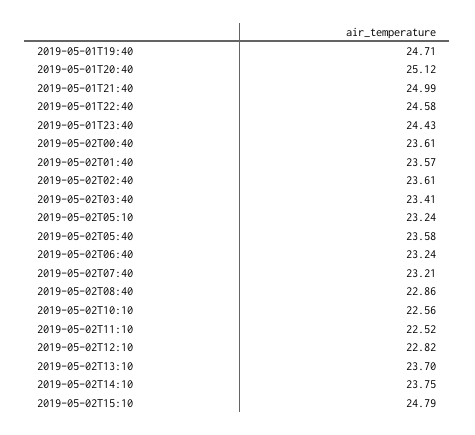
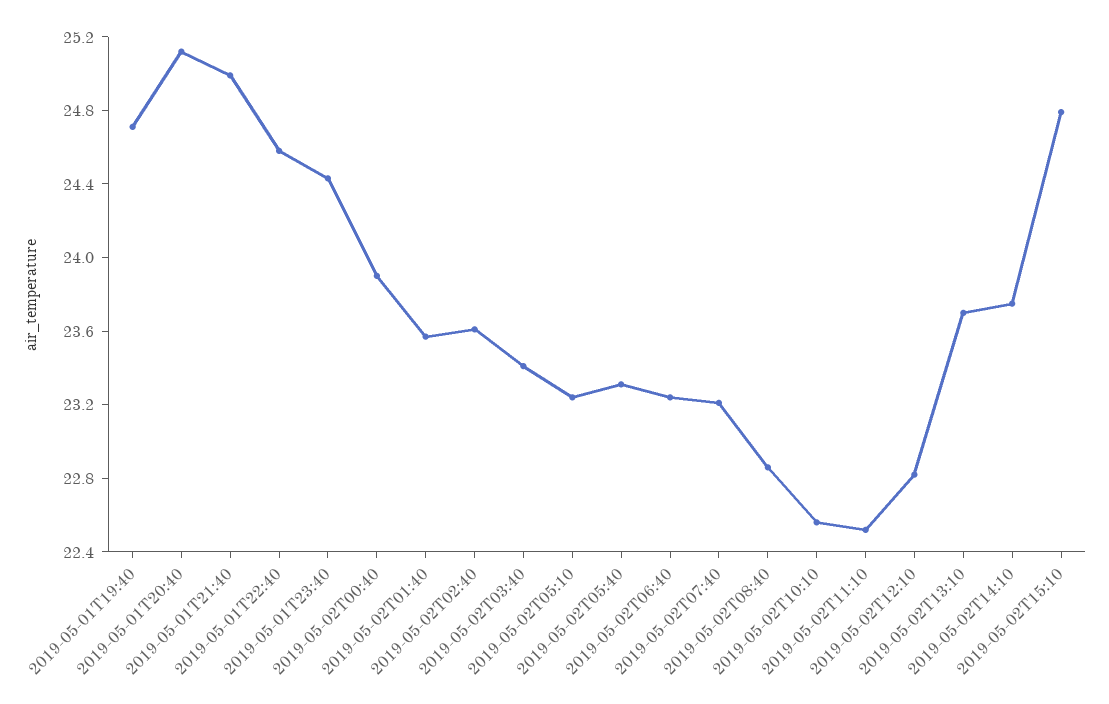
  {
    "2019-05-01T19:40": 24.71,
    "2019-05-01T20:40": 25.12,
    "2019-05-01T21:40": 24.99,
    "2019-05-01T22:40": 24.58,
    "2019-05-01T23:40": 24.43,
-   "2019-05-02T00:40": 23.61,
+   "2019-05-02T00:40": 23.9,
    "2019-05-02T01:40": 23.57,
    "2019-05-02T02:40": 23.61,
    "2019-05-02T03:40": 23.41,
    "2019-05-02T05:10": 23.24,
-   "2019-05-02T05:40": 23.58,
+   "2019-05-02T05:40": 23.3,
    "2019-05-02T06:40": 23.24,
    "2019-05-02T07:40": 23.21,
    "2019-05-02T08:40": 22.86,
    "2019-05-02T10:10": 22.56,
    "2019-05-02T11:10": 22.52,
    "2019-05-02T12:10": 22.82,
    "2019-05-02T13:10": 23.7,
    "2019-05-02T14:10": 23.75,
    "2019-05-02T15:10": 24.79
  }

